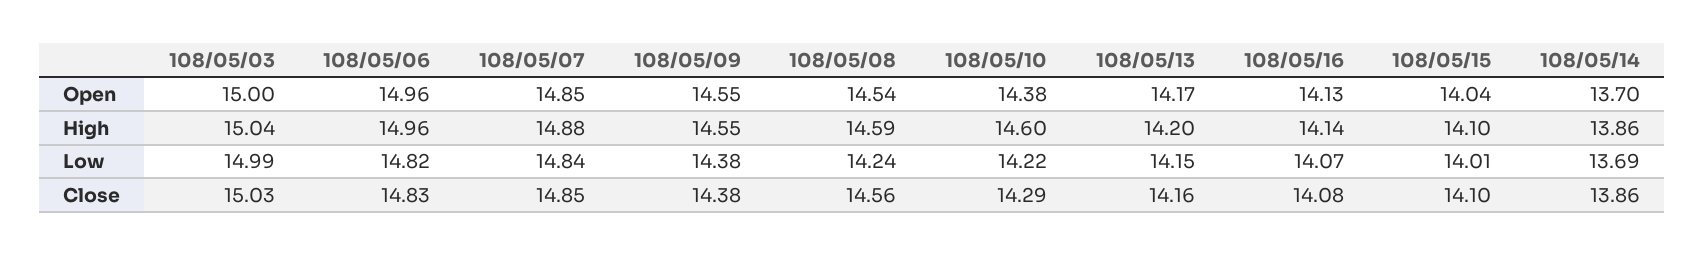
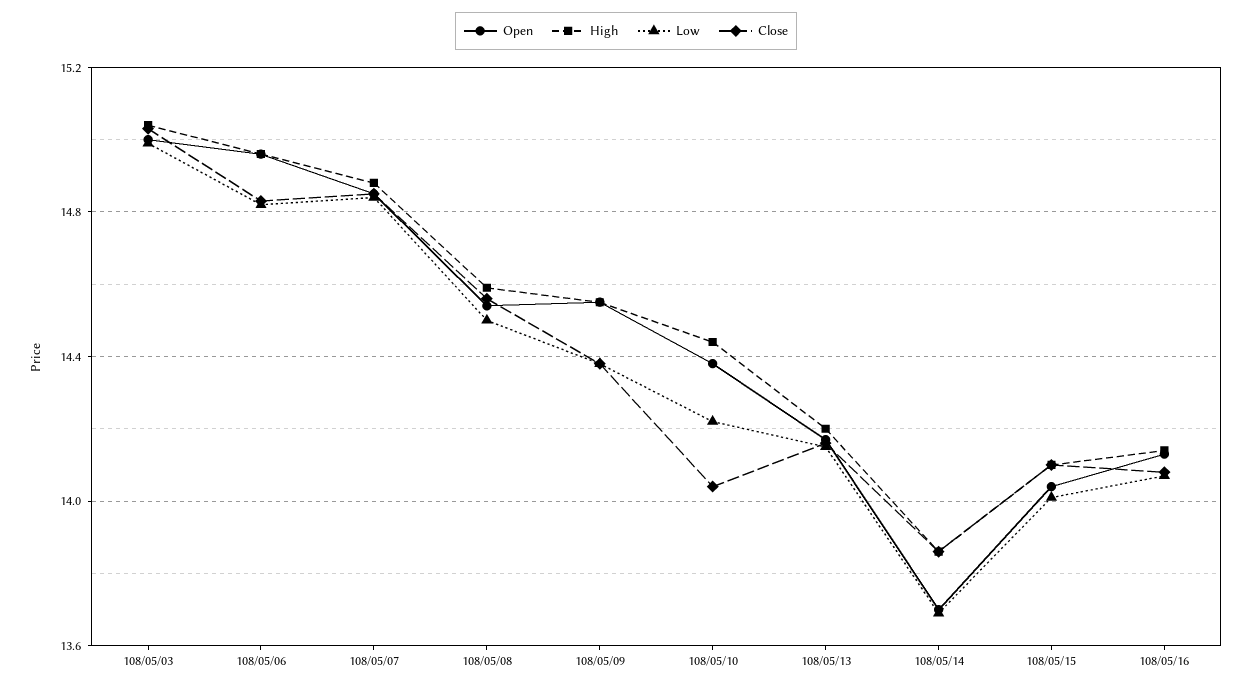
  {
    "Open": {
      "108/05/03": 15,
      "108/05/06": 14.96,
      "108/05/07": 14.85,
      "108/05/09": 14.55,
      "108/05/08": 14.54,
      "108/05/10": 14.38,
      "108/05/13": 14.17,
      "108/05/16": 14.13,
      "108/05/15": 14.04,
      "108/05/14": 13.7
    },
    "High": {
      "108/05/03": 15.04,
      "108/05/06": 14.96,
      "108/05/07": 14.88,
      "108/05/09": 14.55,
      "108/05/08": 14.59,
-     "108/05/10": 14.6,
+     "108/05/10": 14.45,
      "108/05/13": 14.2,
      "108/05/16": 14.14,
      "108/05/15": 14.1,
      "108/05/14": 13.86
    },
    "Low": {
      "108/05/03": 14.99,
      "108/05/06": 14.82,
      "108/05/07": 14.84,
      "108/05/09": 14.38,
-     "108/05/08": 14.24,
+     "108/05/08": 14.5,
      "108/05/10": 14.22,
      "108/05/13": 14.15,
      "108/05/16": 14.07,
      "108/05/15": 14.01,
      "108/05/14": 13.69
    },
    "Close": {
      "108/05/03": 15.03,
      "108/05/06": 14.83,
      "108/05/07": 14.85,
      "108/05/09": 14.38,
      "108/05/08": 14.56,
-     "108/05/10": 14.29,
+     "108/05/10": 14.05,
      "108/05/13": 14.16,
      "108/05/16": 14.08,
      "108/05/15": 14.1,
      "108/05/14": 13.86
    }
  }

